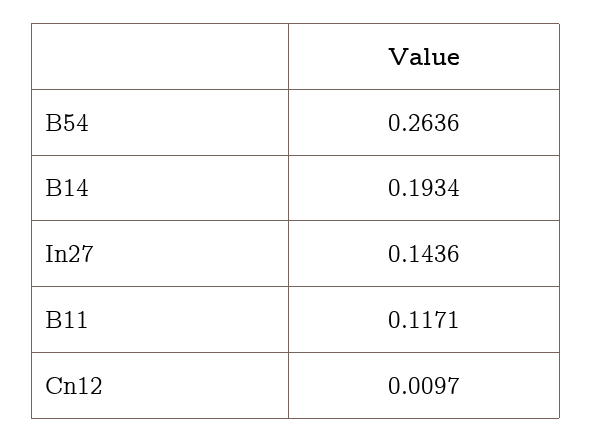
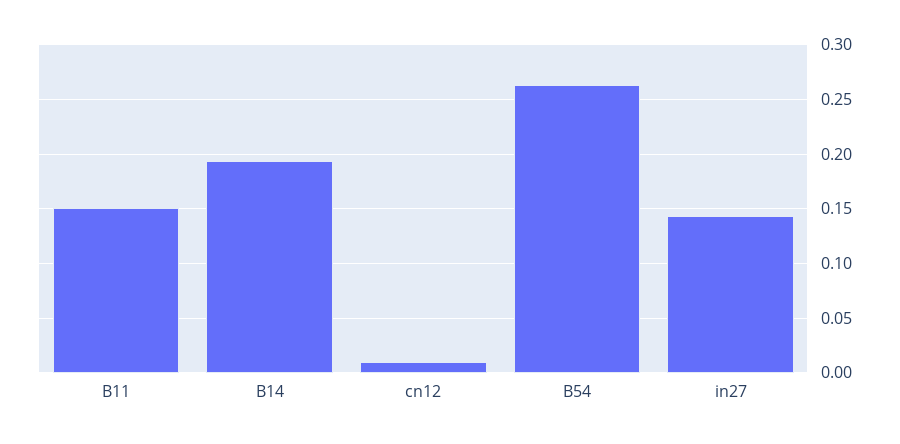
  {
    "B54": 0.2636,
    "B14": 0.1934,
    "In27": 0.1436,
-   "B11": 0.1171,
+   "B11": 0.15,
    "Cn12": 0.0097
  }

